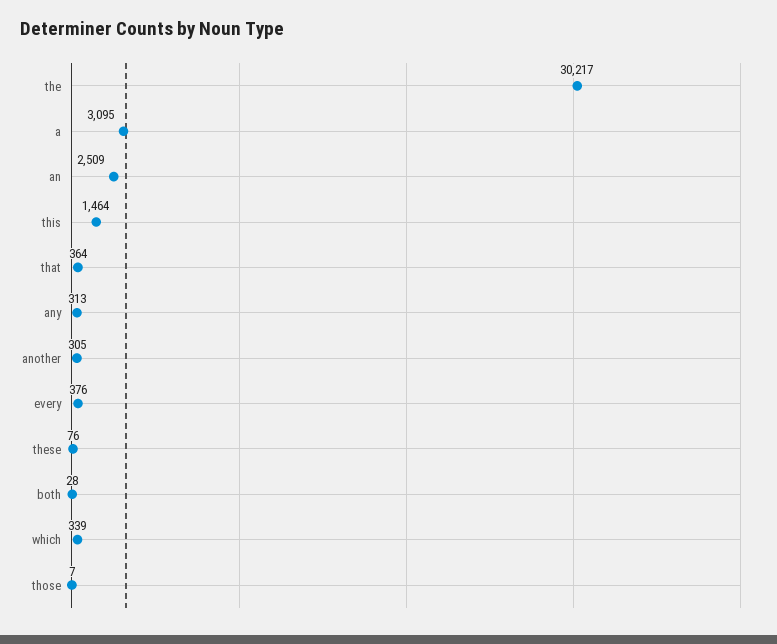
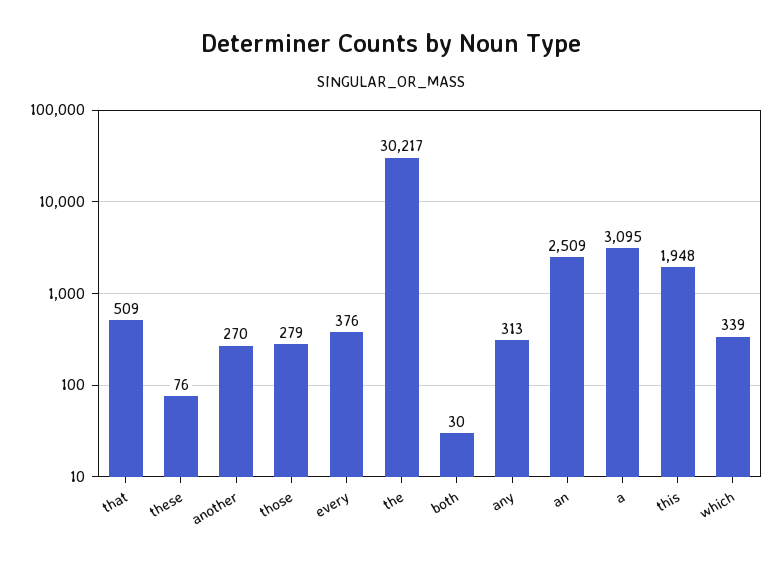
  {
    "the": 30217,
    "a": 3095,
    "an": 2509,
-   "this": 1464,
+   "this": 1948,
-   "that": 364,
+   "that": 509,
    "any": 313,
-   "another": 305,
+   "another": 270,
    "every": 376,
    "these": 76,
-   "both": 28,
+   "both": 30,
    "which": 339,
-   "those": 7
+   "those": 279
  }

